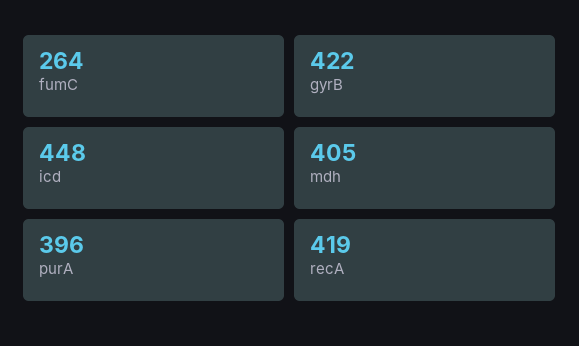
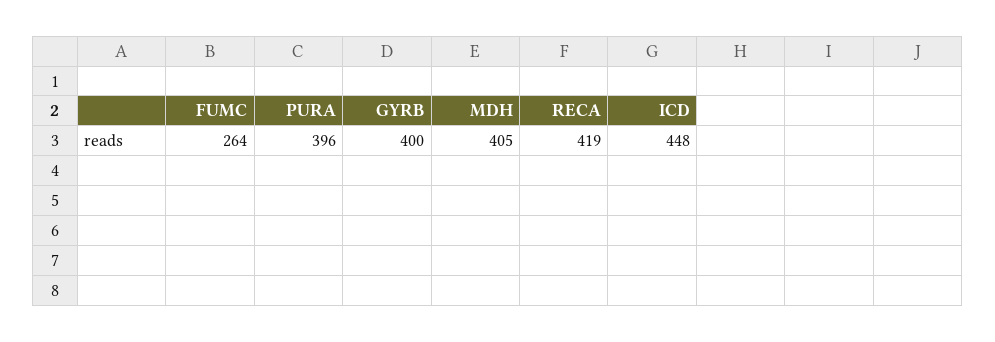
  {
    "fumC": 264,
-   "gyrB": 422,
+   "gyrB": 400,
    "icd": 448,
    "mdh": 405,
    "purA": 396,
    "recA": 419
  }

